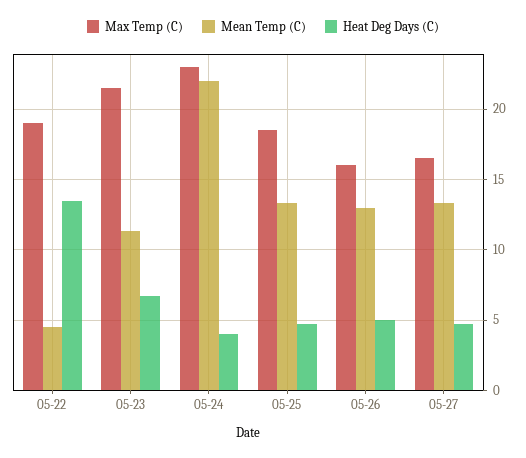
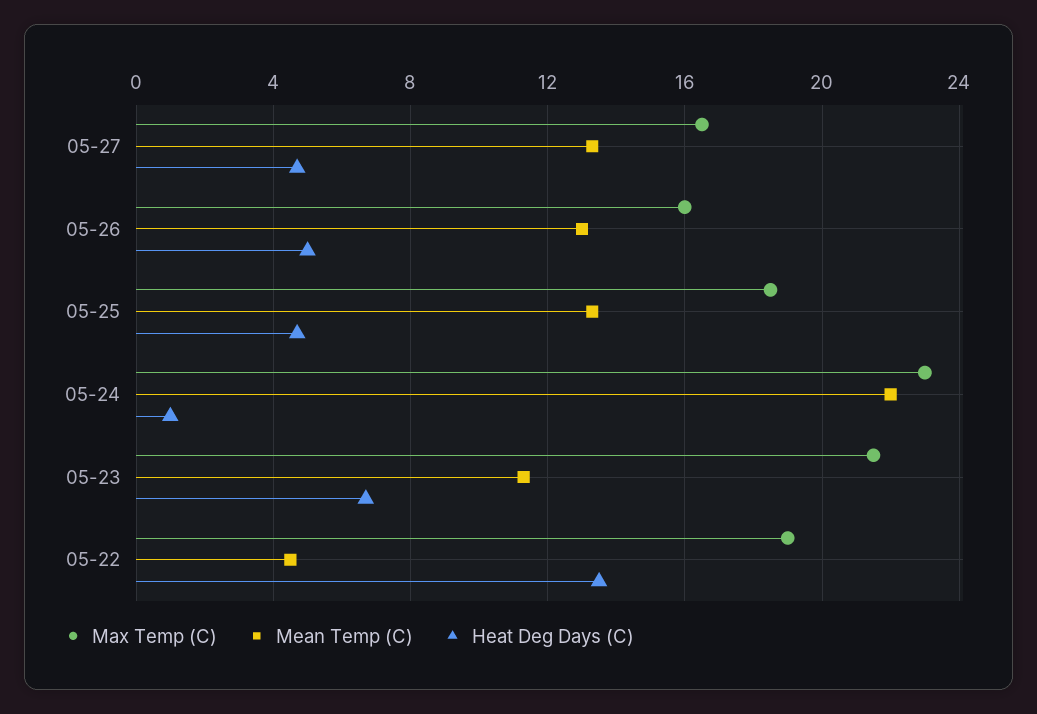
  {
    "Max Temp (C)": {
      "05-22": 19,
      "05-23": 21.5,
      "05-24": 23,
      "05-25": 18.5,
      "05-26": 16,
      "05-27": 16.5
    },
    "Mean Temp (C)": {
      "05-22": 4.5,
      "05-23": 11.5,
      "05-24": 22,
      "05-25": 13.5,
      "05-26": 13,
      "05-27": 13.5
    },
    "Heat Deg Days (C)": {
      "05-22": 13.5,
      "05-23": 6.5,
-     "05-24": 4,
+     "05-24": 1,
      "05-25": 4.5,
      "05-26": 5,
      "05-27": 4.5
    }
  }

